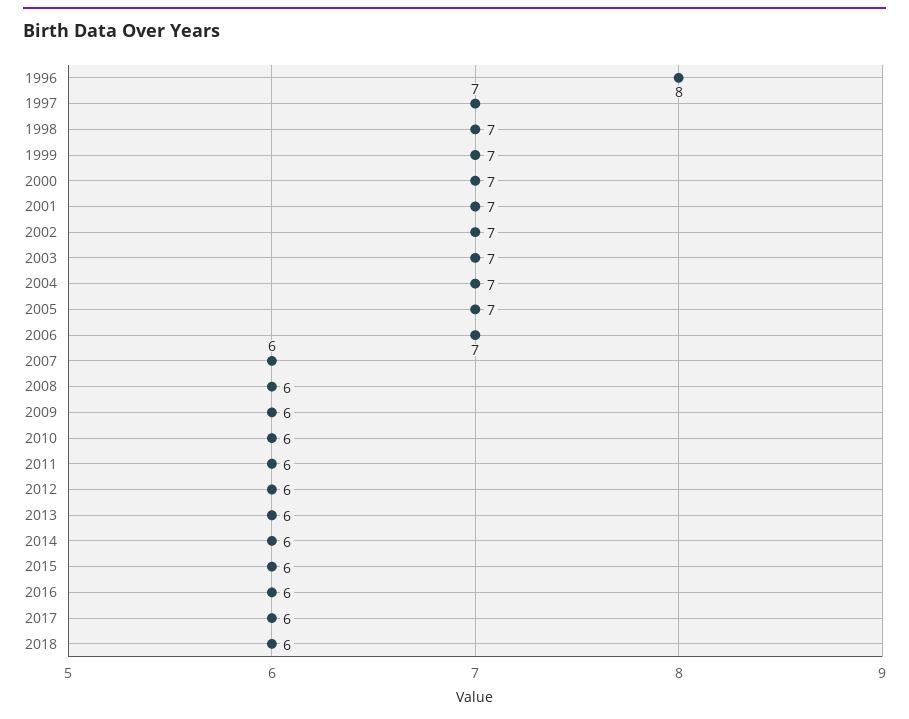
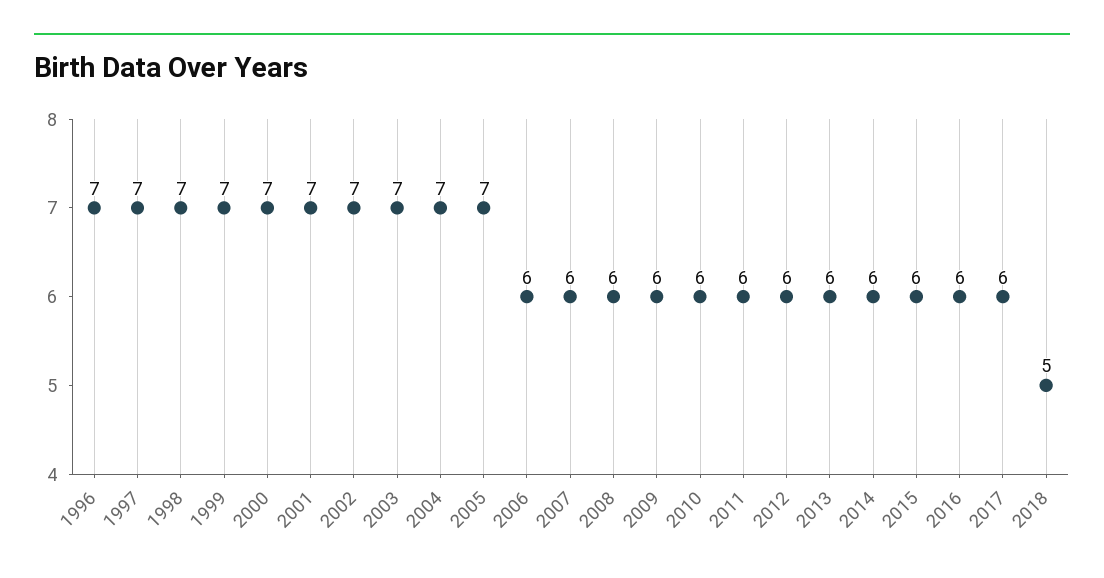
  {
-   "1996": 8,
+   "1996": 7,
    "1997": 7,
    "1998": 7,
    "1999": 7,
    "2000": 7,
    "2001": 7,
    "2002": 7,
    "2003": 7,
    "2004": 7,
    "2005": 7,
-   "2006": 7,
+   "2006": 6,
    "2007": 6,
    "2008": 6,
    "2009": 6,
    "2010": 6,
    "2011": 6,
    "2012": 6,
    "2013": 6,
    "2014": 6,
    "2015": 6,
    "2016": 6,
    "2017": 6,
-   "2018": 6
+   "2018": 5
  }

